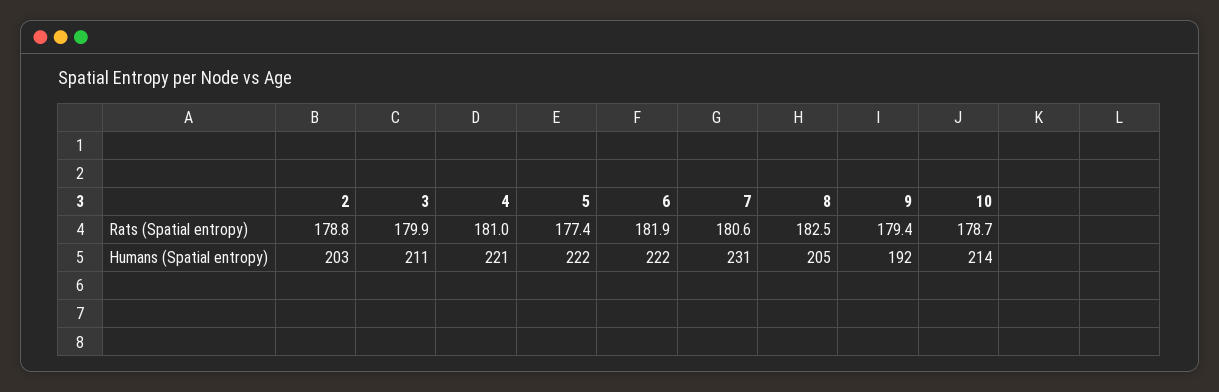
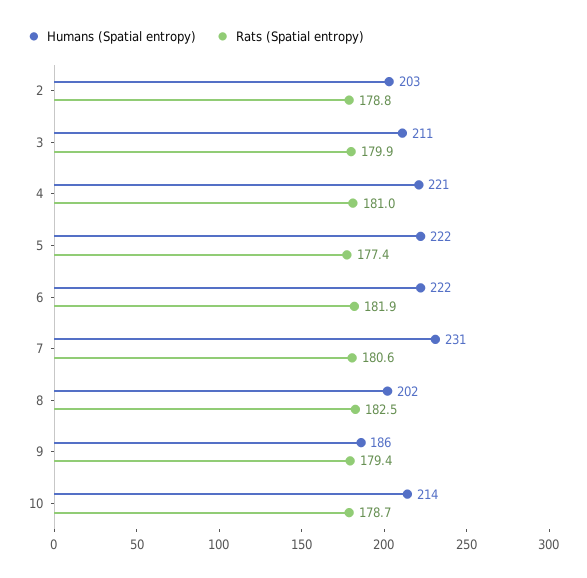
  {
    "Rats (Spatial entropy)": {
      "2": 178.8,
      "3": 179.9,
      "4": 181,
      "5": 177.4,
      "6": 181.9,
      "7": 180.6,
      "8": 182.5,
      "9": 179.4,
      "10": 178.7
    },
    "Humans (Spatial entropy)": {
      "2": 203,
      "3": 211,
      "4": 221,
      "5": 222,
      "6": 222,
      "7": 231,
-     "8": 205,
+     "8": 202,
-     "9": 192,
+     "9": 186,
      "10": 214
    }
  }

